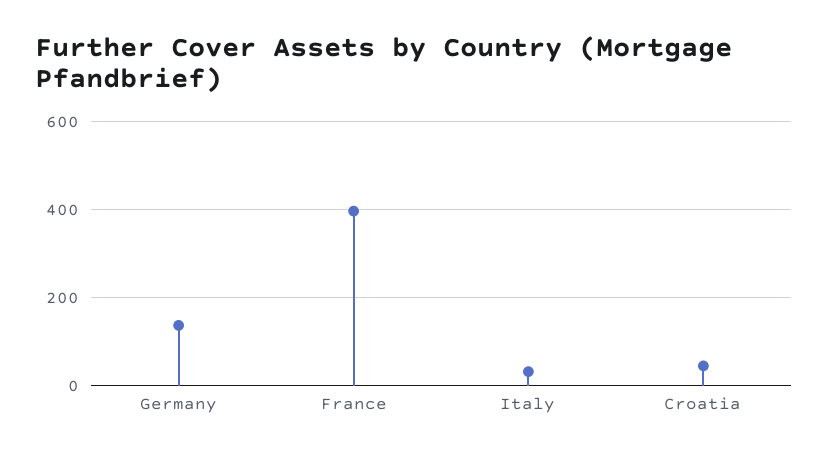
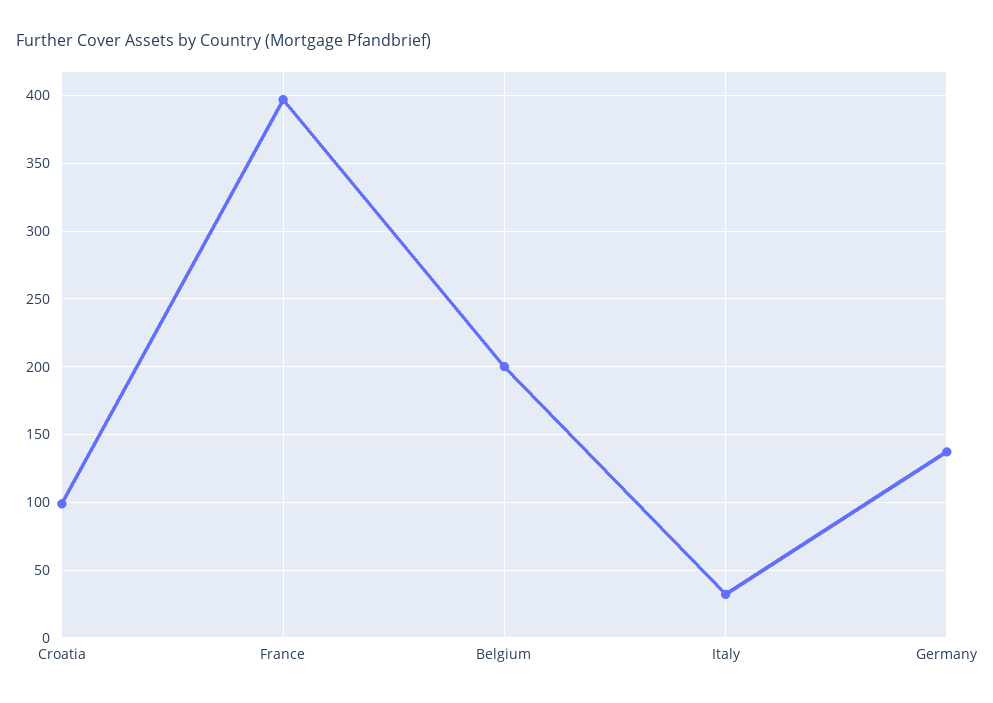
  {
    "Germany": 135,
    "France": 395,
    "Italy": 30,
-   "Croatia": 40
+   "Croatia": 100,
+   "Belgium": 200
  }

